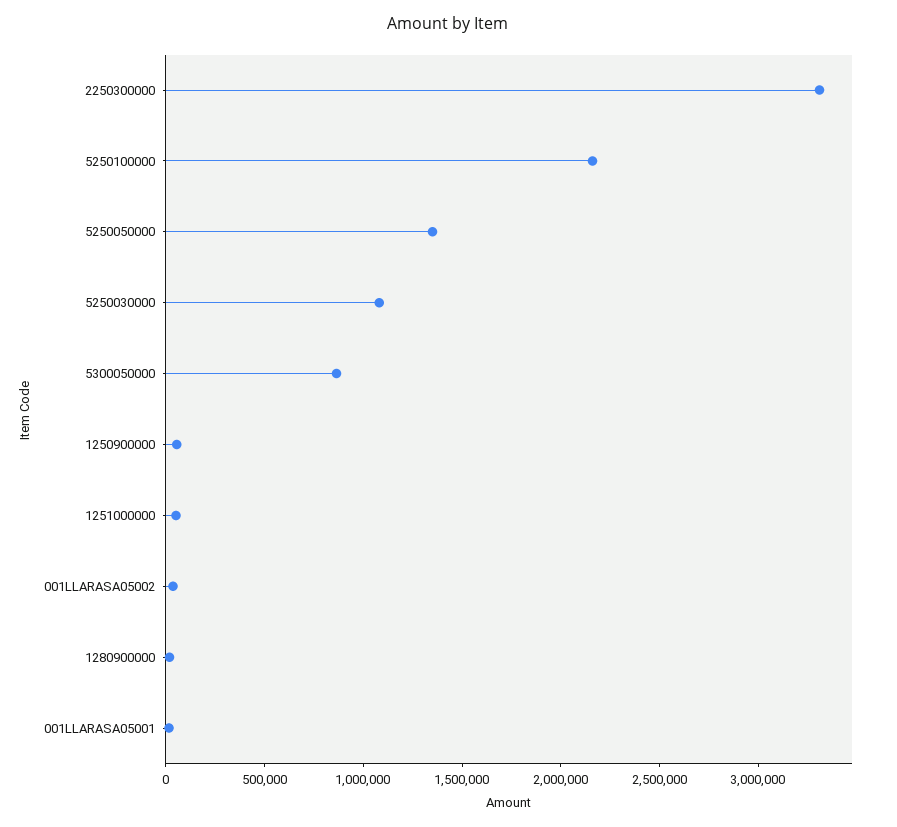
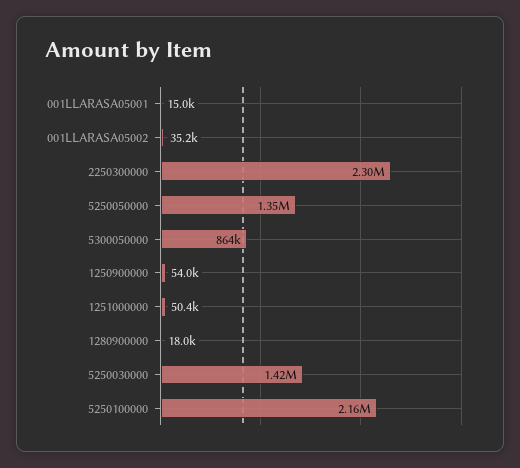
  {
-   "2250300000": 3300000,
+   "2250300000": 2300000,
    "5250100000": 2160000,
    "5250050000": 1350000,
-   "5250030000": 1100000,
+   "5250030000": 1420000,
    "5300050000": 864000,
    "1250900000": 54000,
    "1251000000": 50400,
    "001LLARASA05002": 35200,
    "1280900000": 18000,
    "001LLARASA05001": 15000
  }

